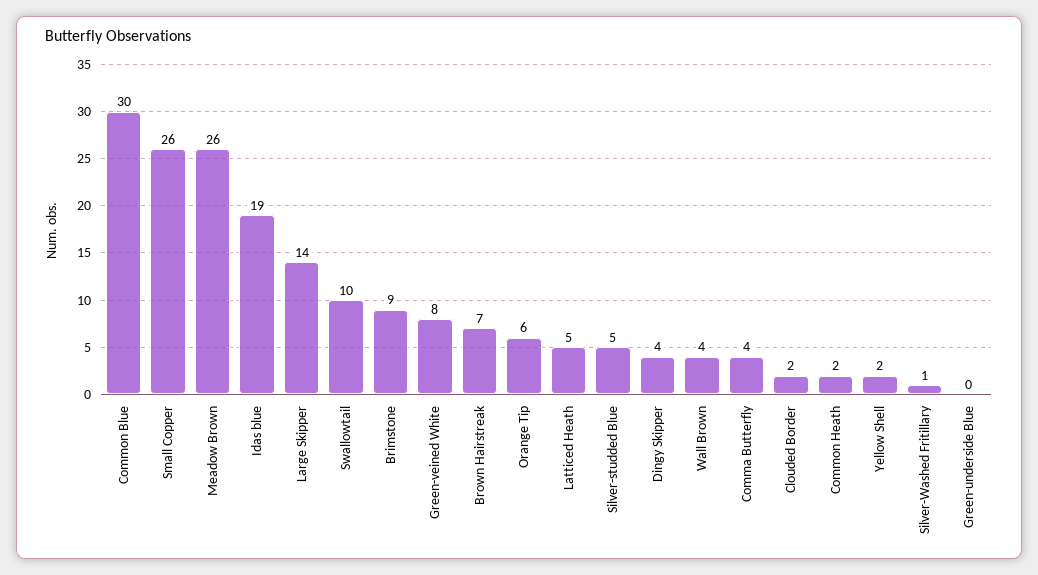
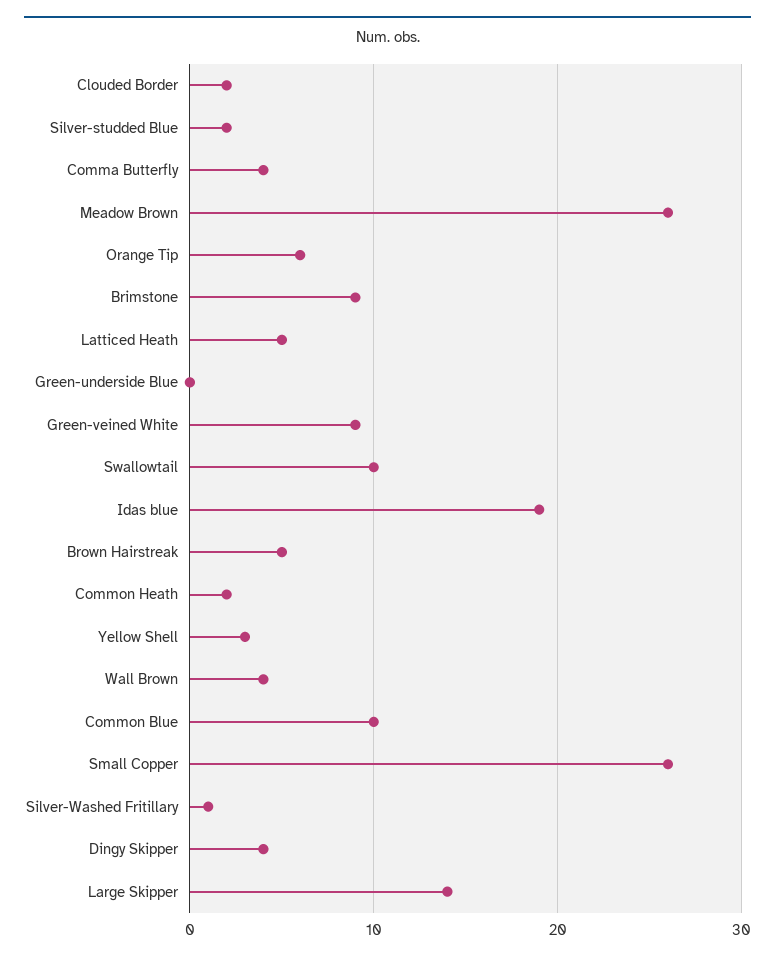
  {
-   "Common Blue": 30,
+   "Common Blue": 10,
    "Small Copper": 26,
    "Meadow Brown": 26,
    "Idas blue": 19,
    "Large Skipper": 14,
    "Swallowtail": 10,
    "Brimstone": 9,
-   "Green-veined White": 8,
+   "Green-veined White": 9,
-   "Brown Hairstreak": 7,
+   "Brown Hairstreak": 5,
    "Orange Tip": 6,
    "Latticed Heath": 5,
-   "Silver-studded Blue": 5,
+   "Silver-studded Blue": 2,
    "Dingy Skipper": 4,
    "Wall Brown": 4,
    "Comma Butterfly": 4,
    "Clouded Border": 2,
    "Common Heath": 2,
-   "Yellow Shell": 2,
+   "Yellow Shell": 3,
    "Silver-Washed Fritillary": 1,
    "Green-underside Blue": 0
  }

